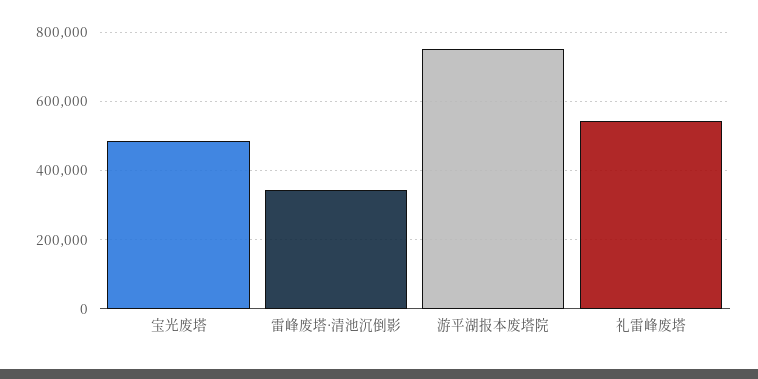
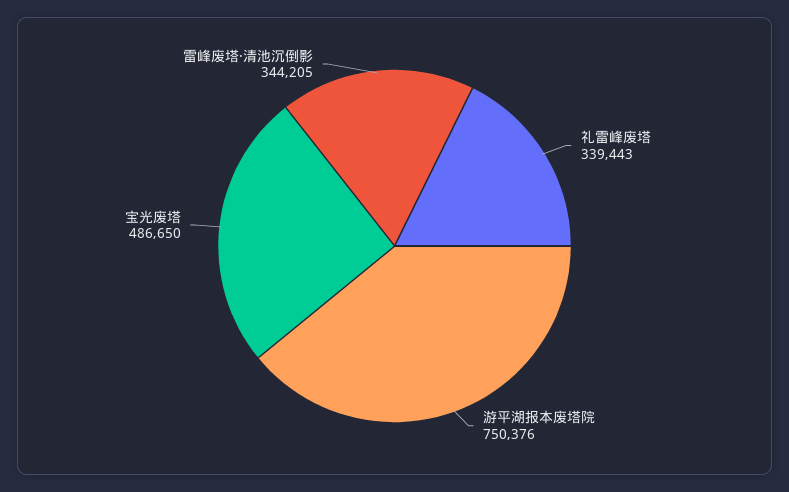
  {
    "宝光废塔": 486650,
    "雷峰废塔·清池沉倒影": 344205,
    "游平湖报本废塔院": 750376,
-   "礼雷峰废塔": 540000
+   "礼雷峰废塔": 339443
  }

